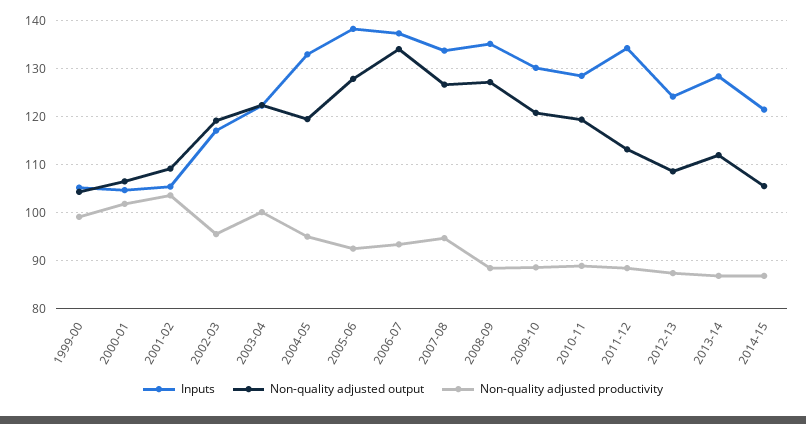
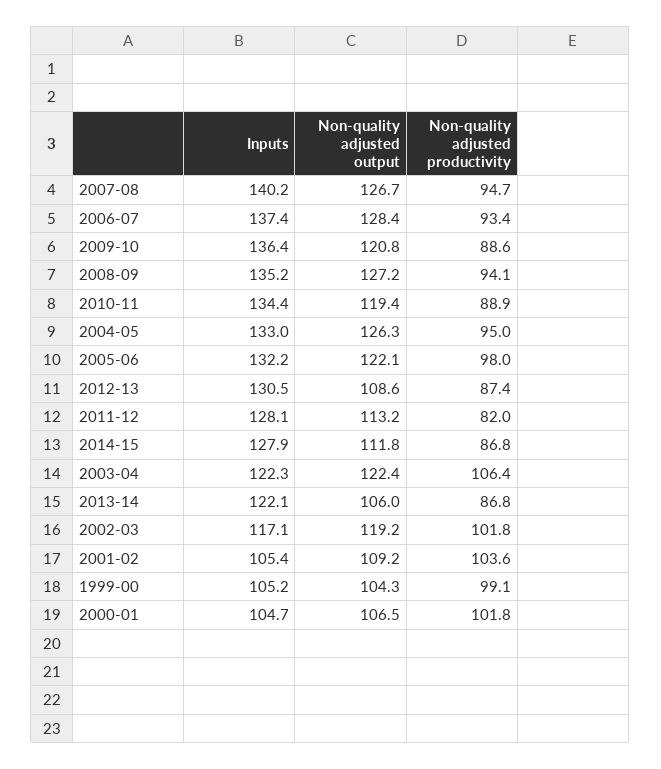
  {
    "Inputs": {
      "1999-00": 105.2,
      "2000-01": 104.7,
      "2001-02": 105.4,
      "2002-03": 117.1,
      "2003-04": 122.3,
      "2004-05": 133,
-     "2005-06": 138,
+     "2005-06": 132.2,
      "2006-07": 137.4,
-     "2007-08": 134,
+     "2007-08": 140.2,
      "2008-09": 135.2,
-     "2009-10": 130,
+     "2009-10": 136.4,
-     "2010-11": 128,
+     "2010-11": 134.4,
-     "2011-12": 134,
+     "2011-12": 128.1,
-     "2012-13": 124,
+     "2012-13": 130.5,
-     "2013-14": 128,
+     "2013-14": 122.1,
-     "2014-15": 122
+     "2014-15": 127.9
    },
    "Non-quality adjusted output": {
      "1999-00": 104.3,
      "2000-01": 106.5,
      "2001-02": 109.2,
      "2002-03": 119.2,
      "2003-04": 122.4,
-     "2004-05": 120,
+     "2004-05": 126.3,
-     "2005-06": 128,
+     "2005-06": 122.1,
-     "2006-07": 134,
+     "2006-07": 128.4,
      "2007-08": 126.7,
      "2008-09": 127.2,
      "2009-10": 120.8,
      "2010-11": 119.4,
      "2011-12": 113.2,
      "2012-13": 108.6,
-     "2013-14": 112,
+     "2013-14": 106,
-     "2014-15": 106
+     "2014-15": 111.8
    },
    "Non-quality adjusted productivity": {
      "1999-00": 99.1,
      "2000-01": 101.8,
      "2001-02": 103.6,
-     "2002-03": 96,
+     "2002-03": 101.8,
-     "2003-04": 100,
+     "2003-04": 106.4,
      "2004-05": 95,
-     "2005-06": 92,
+     "2005-06": 98,
      "2006-07": 93.4,
      "2007-08": 94.7,
-     "2008-09": 88,
+     "2008-09": 94.1,
      "2009-10": 88.6,
      "2010-11": 88.9,
-     "2011-12": 88,
+     "2011-12": 82,
      "2012-13": 87.4,
      "2013-14": 86.8,
      "2014-15": 86.8
    }
  }

